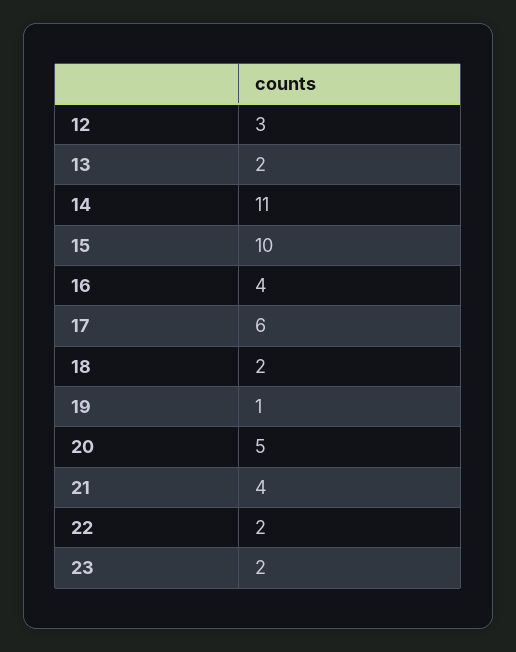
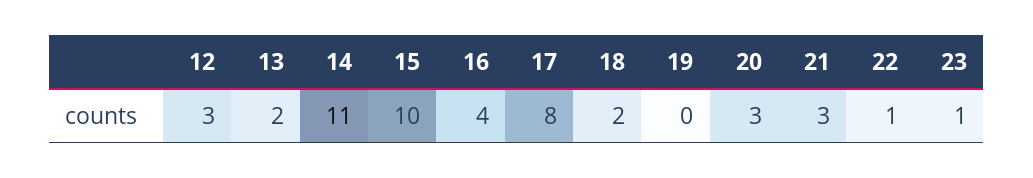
  {
    "12": 3,
    "13": 2,
    "14": 11,
    "15": 10,
    "16": 4,
-   "17": 6,
+   "17": 8,
    "18": 2,
-   "19": 1,
+   "19": 0,
-   "20": 5,
+   "20": 3,
-   "21": 4,
+   "21": 3,
-   "22": 2,
+   "22": 1,
-   "23": 2
+   "23": 1
  }

